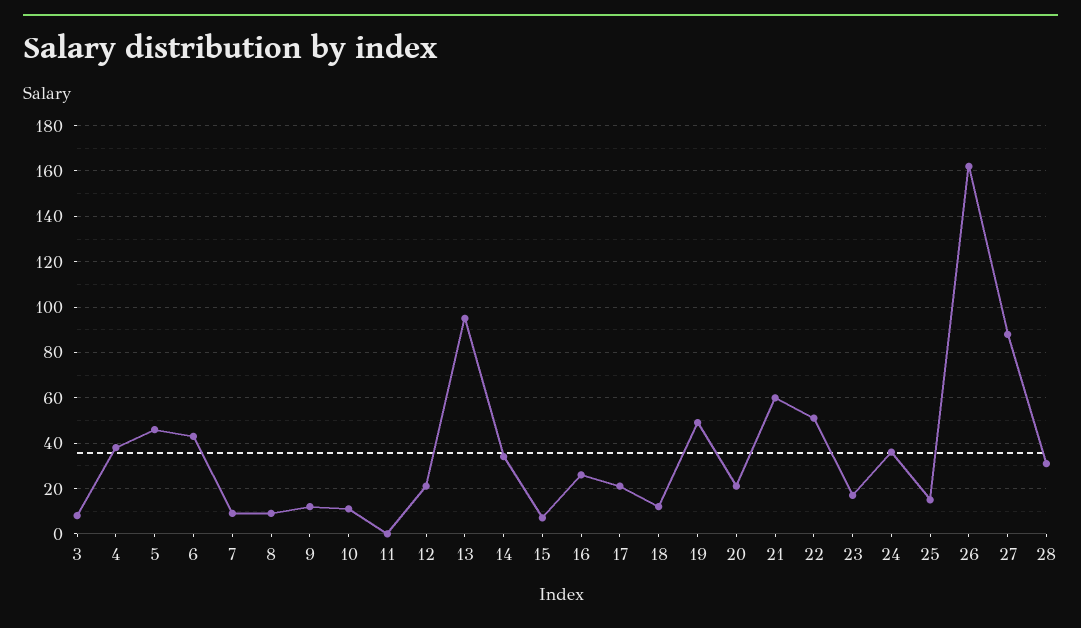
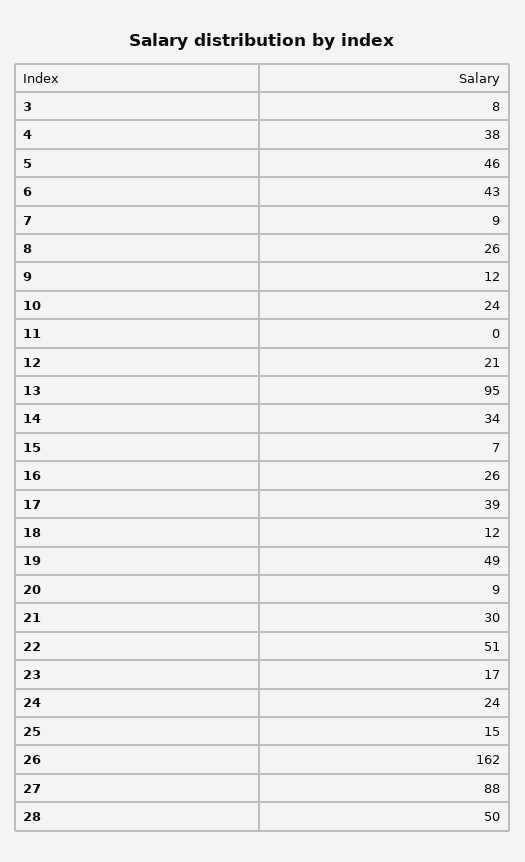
  {
    "3": 8,
    "4": 38,
    "5": 46,
    "6": 43,
    "7": 9,
-   "8": 10,
+   "8": 26,
    "9": 12,
-   "10": 10,
+   "10": 24,
    "11": 0,
    "12": 21,
    "13": 95,
    "14": 34,
    "15": 7,
    "16": 26,
-   "17": 20,
+   "17": 39,
    "18": 12,
    "19": 49,
-   "20": 20,
+   "20": 9,
-   "21": 60,
+   "21": 30,
    "22": 51,
    "23": 17,
-   "24": 35,
+   "24": 24,
    "25": 15,
    "26": 162,
    "27": 88,
-   "28": 30
+   "28": 50
  }

